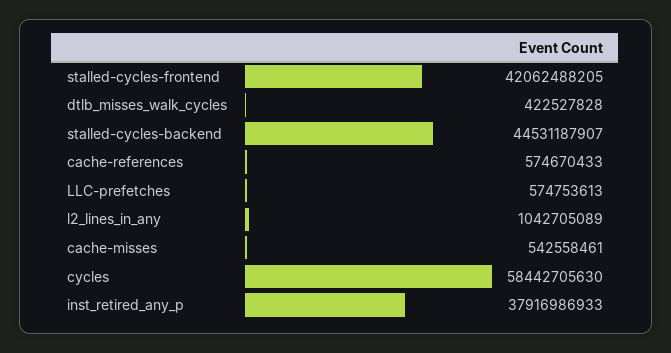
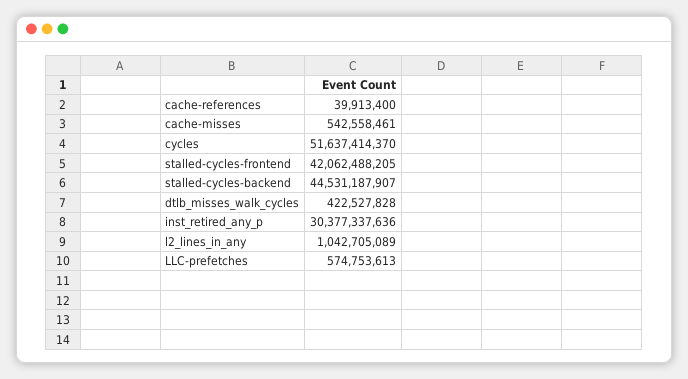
  {
    "stalled-cycles-frontend": 42062488205,
    "dtlb_misses_walk_cycles": 422527828,
    "stalled-cycles-backend": 44531187907,
-   "cache-references": 574670433,
+   "cache-references": 39913400,
    "LLC-prefetches": 574753613,
    "l2_lines_in_any": 1042705089,
    "cache-misses": 542558461,
-   "cycles": 58442705630,
+   "cycles": 51637414370,
-   "inst_retired_any_p": 37916986933
+   "inst_retired_any_p": 30377337636
  }

